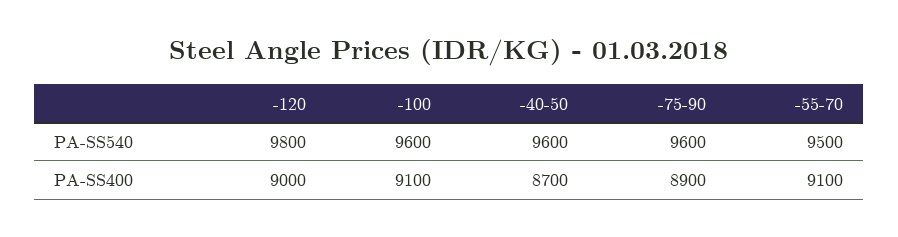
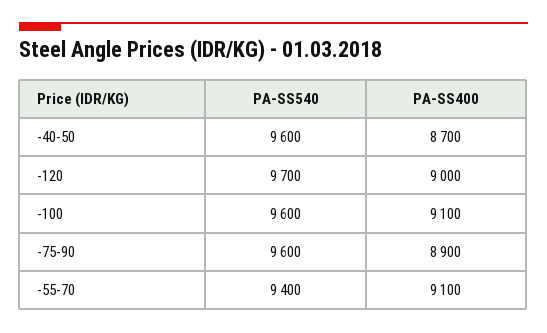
  {
    "-120": {
-     "PA-SS540": 9800,
+     "PA-SS540": 9700,
      "PA-SS400": 9000
    },
    "-100": {
      "PA-SS540": 9600,
      "PA-SS400": 9100
    },
    "-40-50": {
      "PA-SS540": 9600,
      "PA-SS400": 8700
    },
    "-75-90": {
      "PA-SS540": 9600,
      "PA-SS400": 8900
    },
    "-55-70": {
-     "PA-SS540": 9500,
+     "PA-SS540": 9400,
      "PA-SS400": 9100
    }
  }

